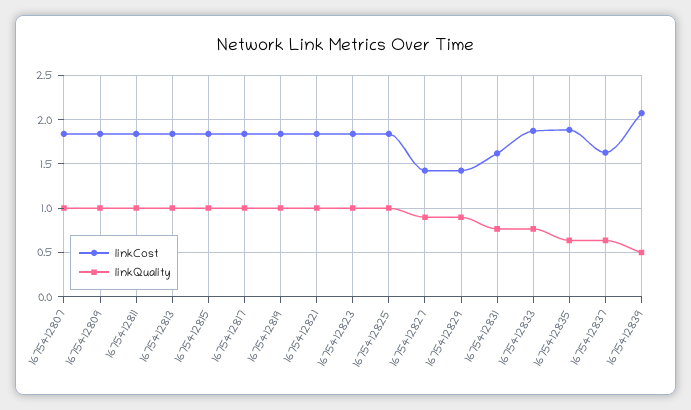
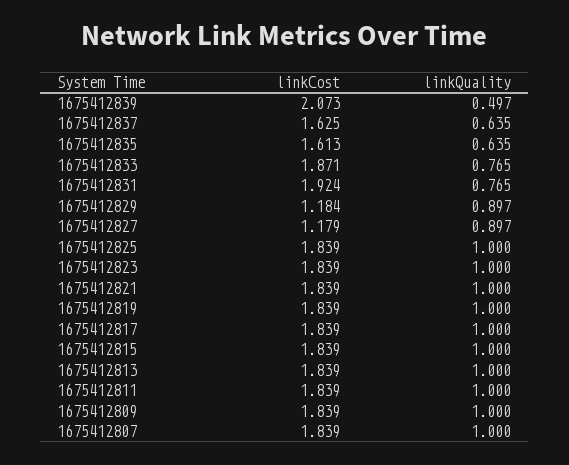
  {
    "linkCost": {
      "1675412807": 1.839,
      "1675412809": 1.839,
      "1675412811": 1.839,
      "1675412813": 1.839,
      "1675412815": 1.839,
      "1675412817": 1.839,
      "1675412819": 1.839,
      "1675412821": 1.839,
      "1675412823": 1.839,
      "1675412825": 1.839,
-     "1675412827": 1.4,
+     "1675412827": 1.179,
-     "1675412829": 1.4,
+     "1675412829": 1.184,
-     "1675412831": 1.6,
+     "1675412831": 1.924,
      "1675412833": 1.871,
-     "1675412835": 1.9,
+     "1675412835": 1.613,
      "1675412837": 1.625,
      "1675412839": 2.073
    },
    "linkQuality": {
      "1675412807": 1,
      "1675412809": 1,
      "1675412811": 1,
      "1675412813": 1,
      "1675412815": 1,
      "1675412817": 1,
      "1675412819": 1,
      "1675412821": 1,
      "1675412823": 1,
      "1675412825": 1,
      "1675412827": 0.897,
      "1675412829": 0.897,
      "1675412831": 0.765,
      "1675412833": 0.765,
      "1675412835": 0.635,
      "1675412837": 0.635,
      "1675412839": 0.497
    }
  }

